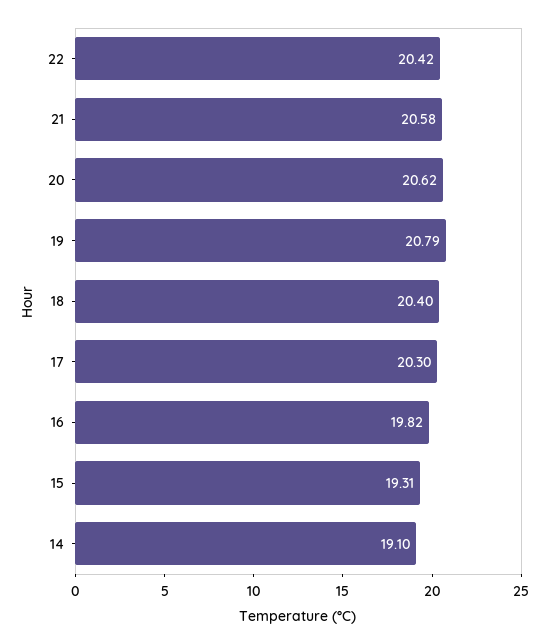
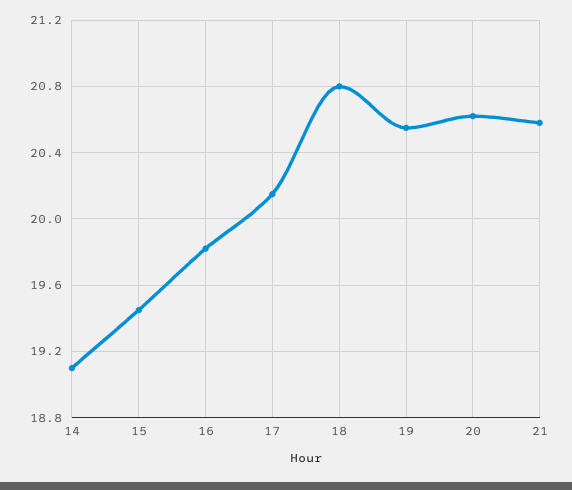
  {
-   "22": 20.42,
    "21": 20.58,
    "20": 20.62,
-   "19": 20.79,
+   "19": 20.55,
-   "18": 20.4,
+   "18": 20.8,
-   "17": 20.3,
+   "17": 20.15,
    "16": 19.82,
-   "15": 19.31,
+   "15": 19.45,
    "14": 19.1
  }

